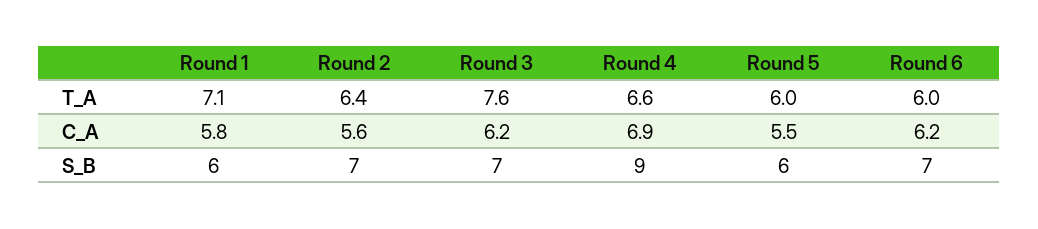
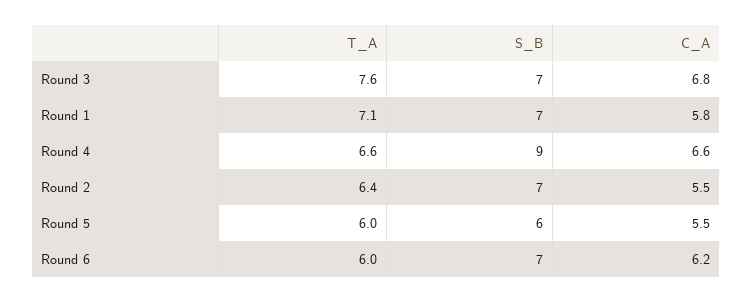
  {
    "Round 1": {
      "T_A": 7.1,
      "C_A": 5.8,
-     "S_B": 6
+     "S_B": 7
    },
    "Round 2": {
      "T_A": 6.4,
-     "C_A": 5.6,
+     "C_A": 5.5,
      "S_B": 7
    },
    "Round 3": {
      "T_A": 7.6,
-     "C_A": 6.2,
+     "C_A": 6.8,
      "S_B": 7
    },
    "Round 4": {
      "T_A": 6.6,
-     "C_A": 6.9,
+     "C_A": 6.6,
      "S_B": 9
    },
    "Round 5": {
      "T_A": 6,
      "C_A": 5.5,
      "S_B": 6
    },
    "Round 6": {
      "T_A": 6,
      "C_A": 6.2,
      "S_B": 7
    }
  }

